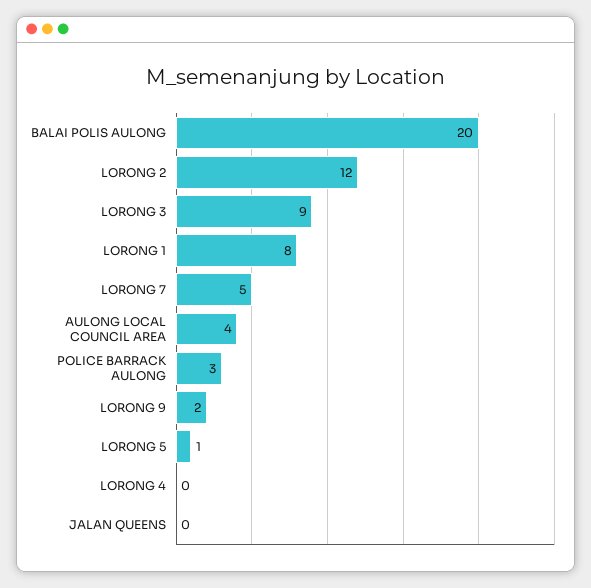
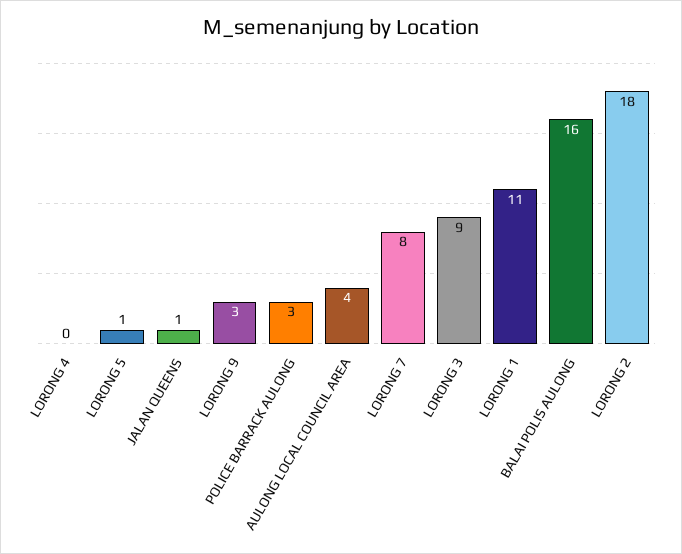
  {
-   "BALAI POLIS AULONG": 20,
+   "BALAI POLIS AULONG": 16,
-   "LORONG 2": 12,
+   "LORONG 2": 18,
    "LORONG 3": 9,
-   "LORONG 1": 8,
+   "LORONG 1": 11,
-   "LORONG 7": 5,
+   "LORONG 7": 8,
    "AULONG LOCAL COUNCIL AREA": 4,
    "POLICE BARRACK AULONG": 3,
-   "LORONG 9": 2,
+   "LORONG 9": 3,
    "LORONG 5": 1,
    "LORONG 4": 0,
-   "JALAN QUEENS": 0
+   "JALAN QUEENS": 1
  }

